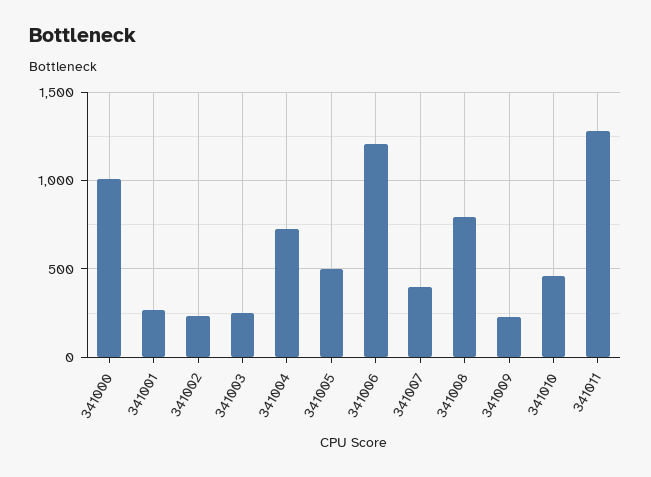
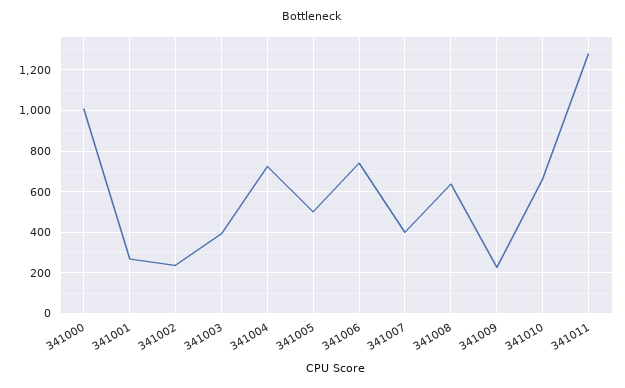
  {
    "341000": 1000,
    "341001": 250,
    "341002": 250,
-   "341003": 250,
+   "341003": 400,
    "341004": 750,
    "341005": 500,
-   "341006": 1200,
+   "341006": 750,
    "341007": 400,
-   "341008": 800,
+   "341008": 650,
    "341009": 250,
-   "341010": 450,
+   "341010": 650,
    "341011": 1300
  }

